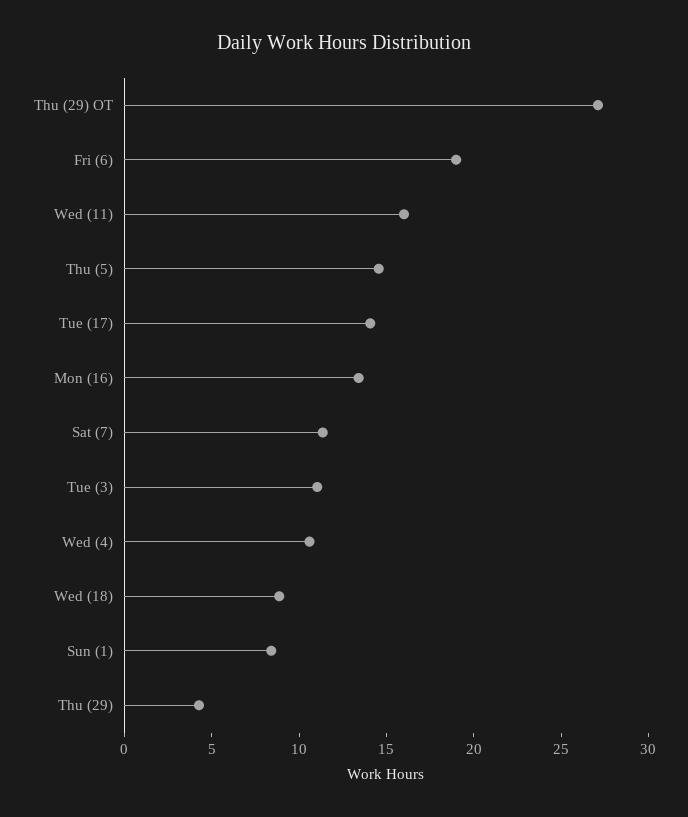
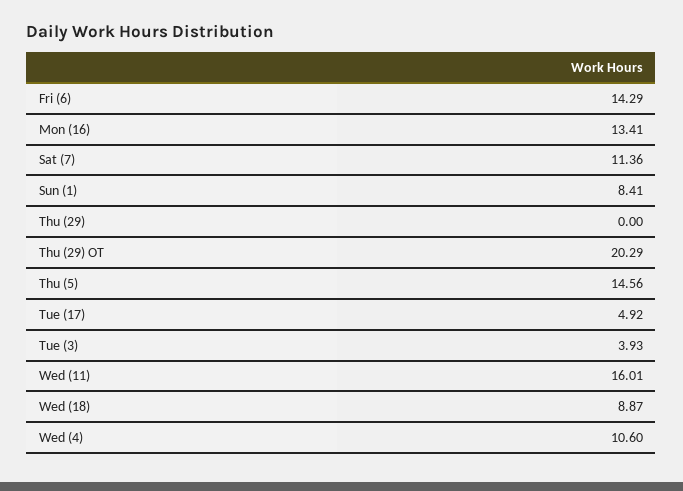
  {
-   "Thu (29) OT": 27,
+   "Thu (29) OT": 20.29,
-   "Fri (6)": 19,
+   "Fri (6)": 14.29,
    "Wed (11)": 16.01,
    "Thu (5)": 14.56,
-   "Tue (17)": 14,
+   "Tue (17)": 4.92,
    "Mon (16)": 13.41,
    "Sat (7)": 11.36,
-   "Tue (3)": 11,
+   "Tue (3)": 3.93,
    "Wed (4)": 10.6,
    "Wed (18)": 8.87,
    "Sun (1)": 8.41,
-   "Thu (29)": 4
+   "Thu (29)": 0
  }

